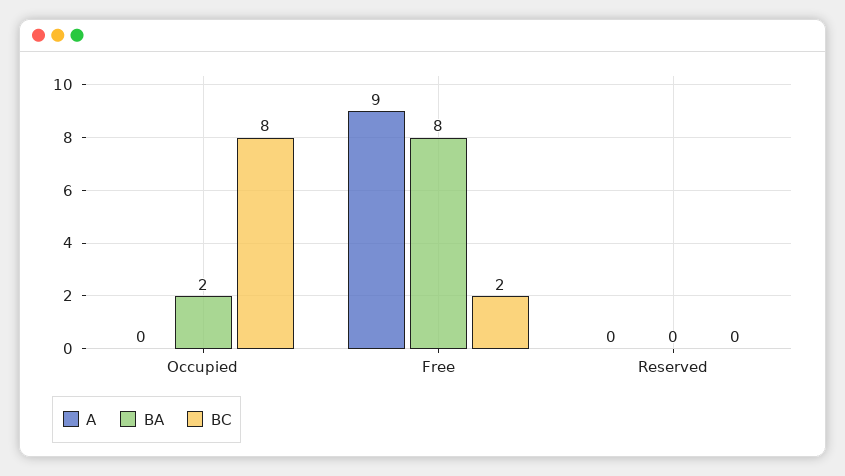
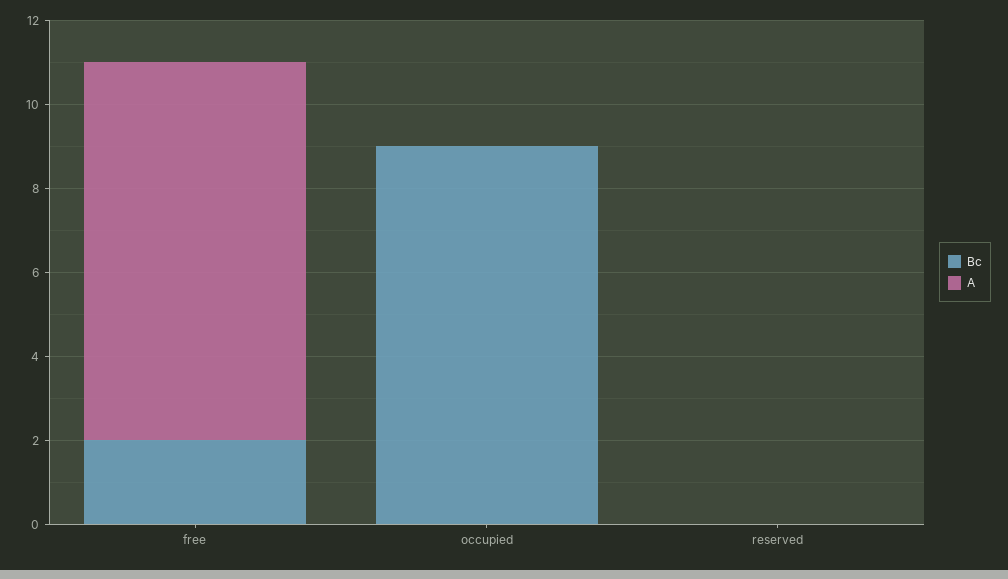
  {
    "A": {
      "Occupied": 0,
      "Free": 9,
      "Reserved": 0
    },
-   "BA": {
-     "Occupied": 2,
-     "Free": 8,
-     "Reserved": 0
-   },
    "BC": {
-     "Occupied": 8,
+     "Occupied": 9,
      "Free": 2,
      "Reserved": 0
    }
  }

